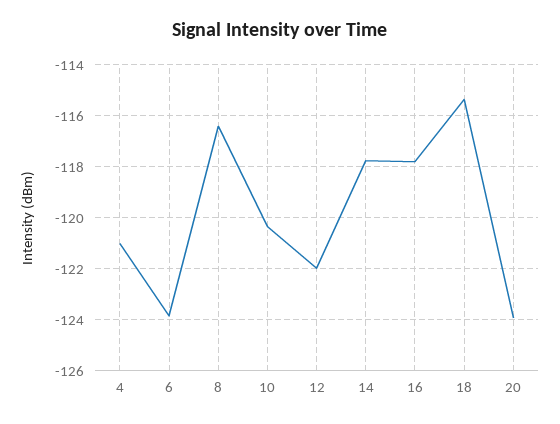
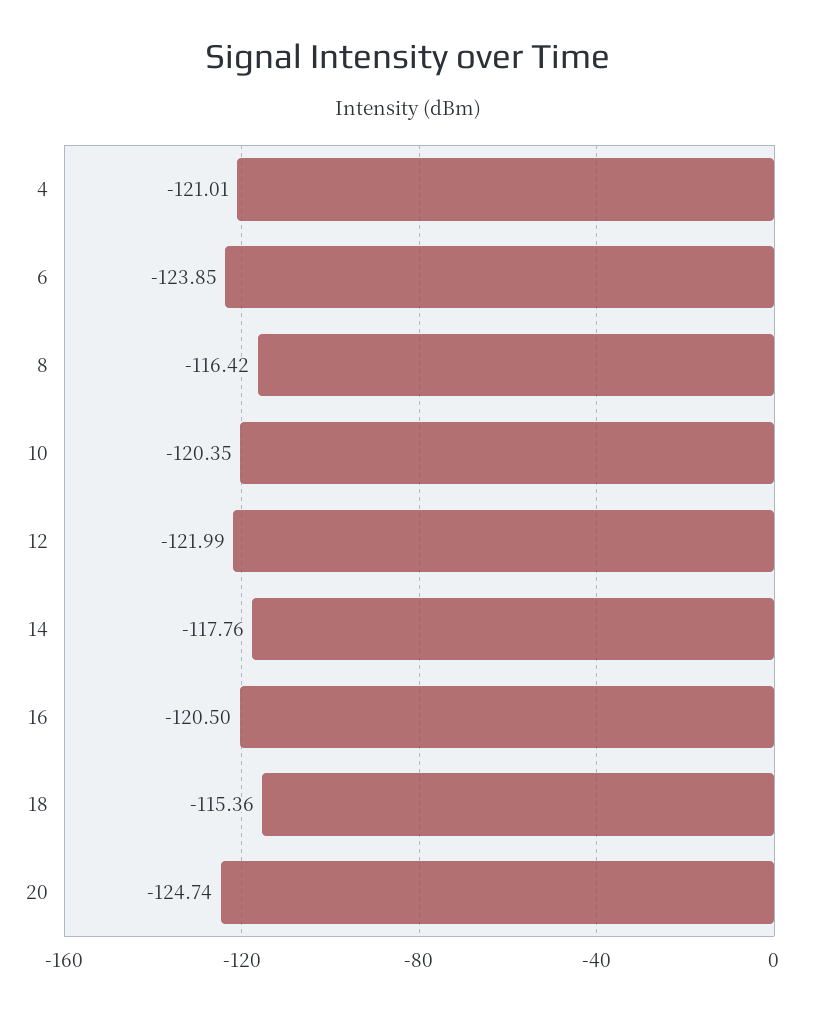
  {
    "4": -121.01,
    "6": -123.85,
    "8": -116.42,
    "10": -120.35,
    "12": -121.99,
    "14": -117.76,
-   "16": -117.75,
+   "16": -120.5,
    "18": -115.36,
-   "20": -124
+   "20": -124.74
  }

